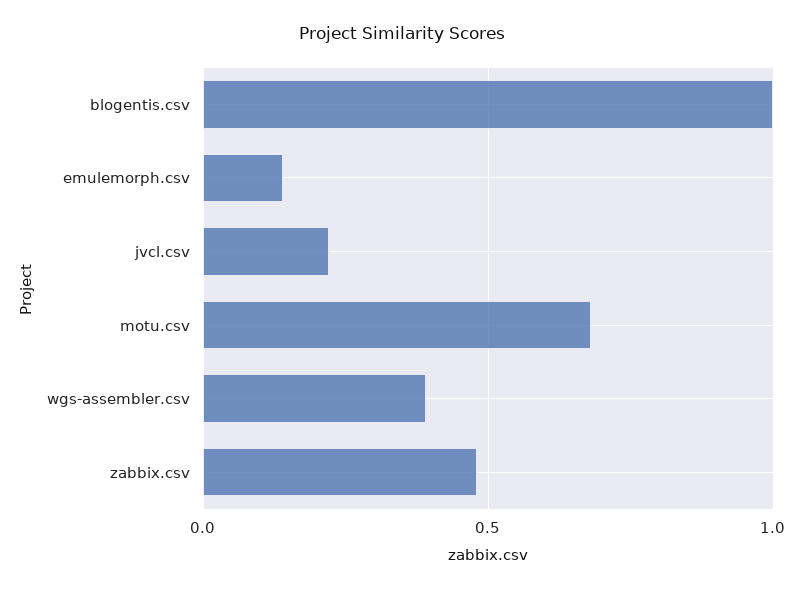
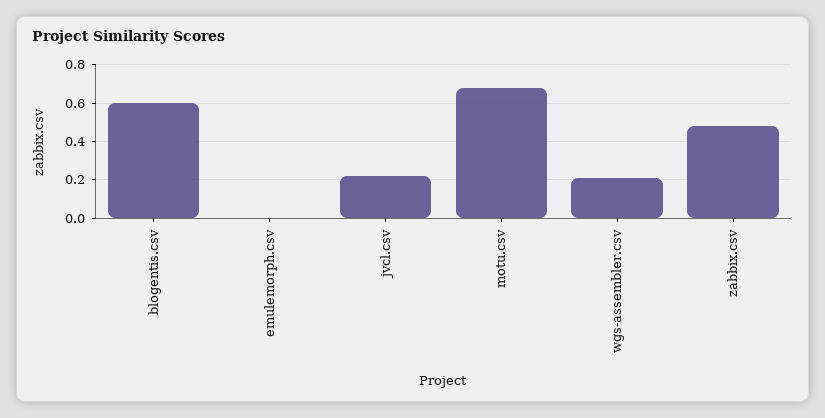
  {
-   "blogentis.csv": 1,
+   "blogentis.csv": 0.6,
-   "emulemorph.csv": 0.15,
+   "emulemorph.csv": 0,
    "jvcl.csv": 0.2,
    "motu.csv": 0.7,
-   "wgs-assembler.csv": 0.4,
+   "wgs-assembler.csv": 0.2,
    "zabbix.csv": 0.5
  }

